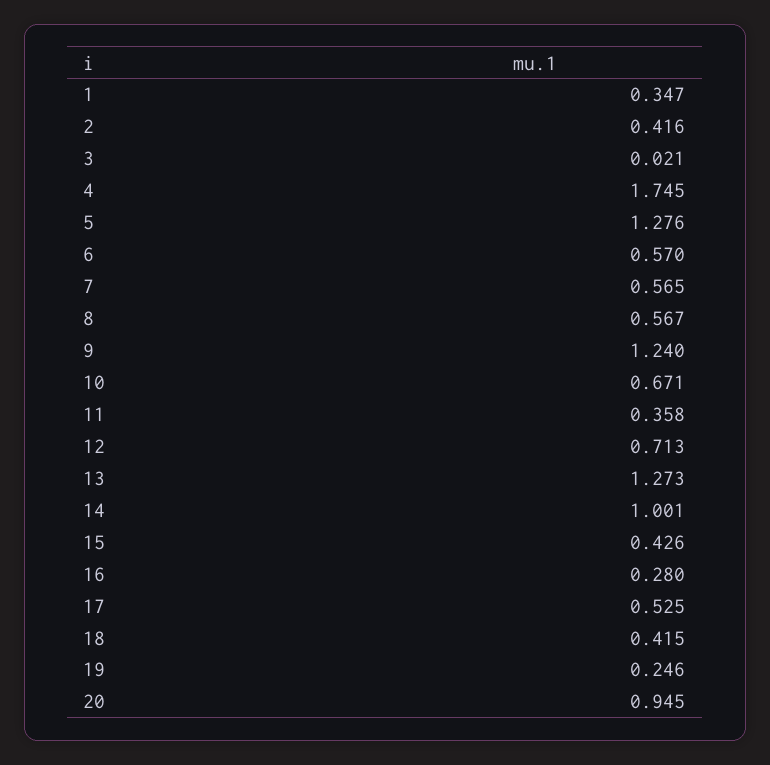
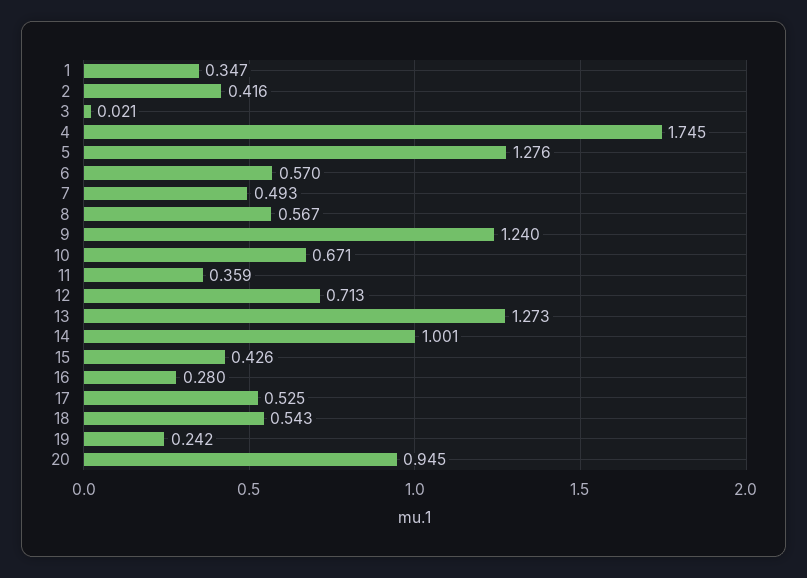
  {
    "1": 0.347,
    "2": 0.416,
    "3": 0.021,
    "4": 1.745,
    "5": 1.276,
    "6": 0.57,
-   "7": 0.565,
+   "7": 0.493,
    "8": 0.567,
    "9": 1.24,
    "10": 0.671,
-   "11": 0.358,
+   "11": 0.359,
    "12": 0.713,
    "13": 1.273,
    "14": 1.001,
    "15": 0.426,
    "16": 0.28,
    "17": 0.525,
-   "18": 0.415,
+   "18": 0.543,
-   "19": 0.246,
+   "19": 0.242,
    "20": 0.945
  }

